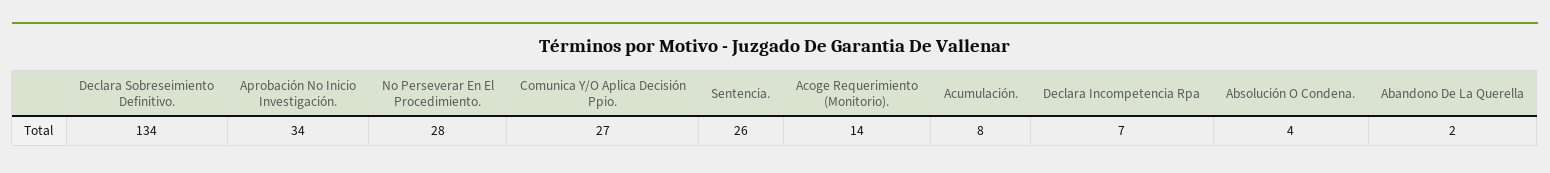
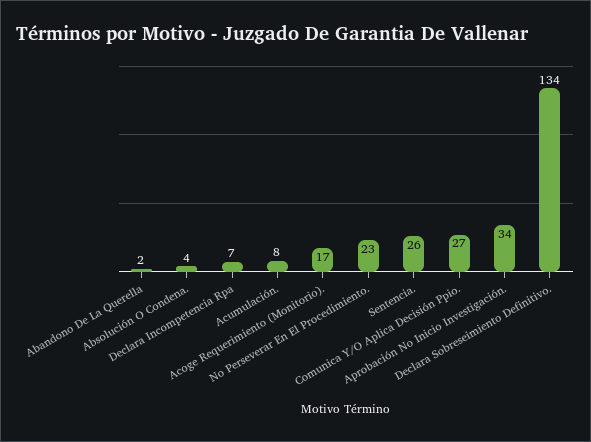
  {
    "Declara Sobreseimiento Definitivo.": 134,
    "Aprobación No Inicio Investigación.": 34,
-   "No Perseverar En El Procedimiento.": 28,
+   "No Perseverar En El Procedimiento.": 23,
    "Comunica Y/O Aplica Decisión Ppio.": 27,
    "Sentencia.": 26,
-   "Acoge Requerimiento (Monitorio).": 14,
+   "Acoge Requerimiento (Monitorio).": 17,
    "Acumulación.": 8,
    "Declara Incompetencia Rpa": 7,
    "Absolución O Condena.": 4,
    "Abandono De La Querella": 2
  }

